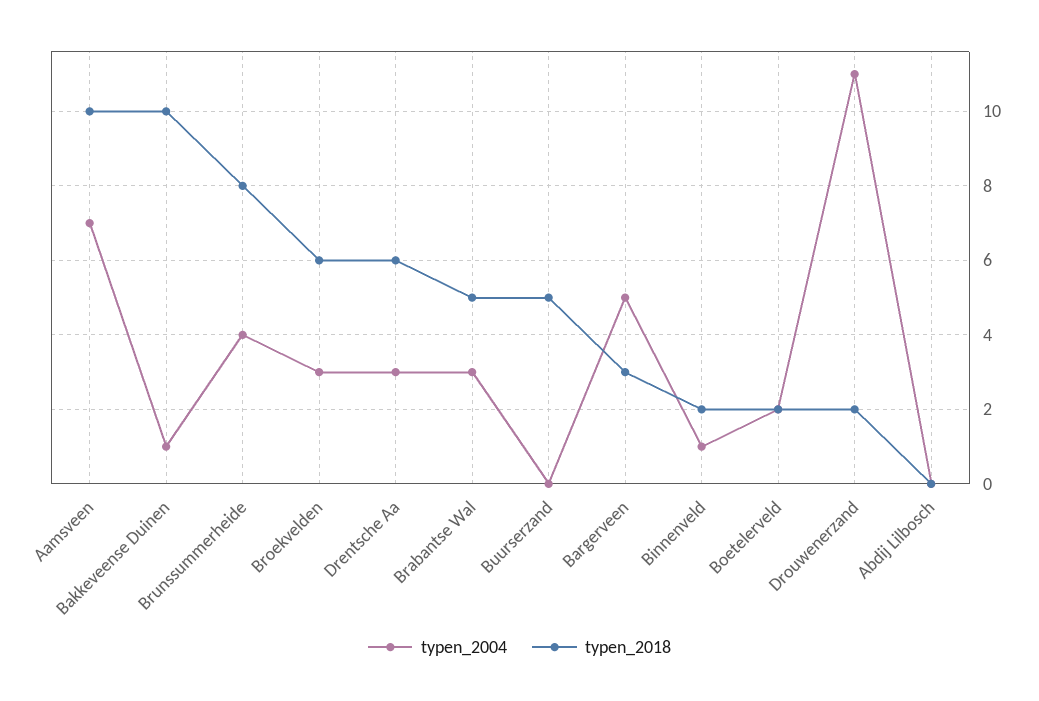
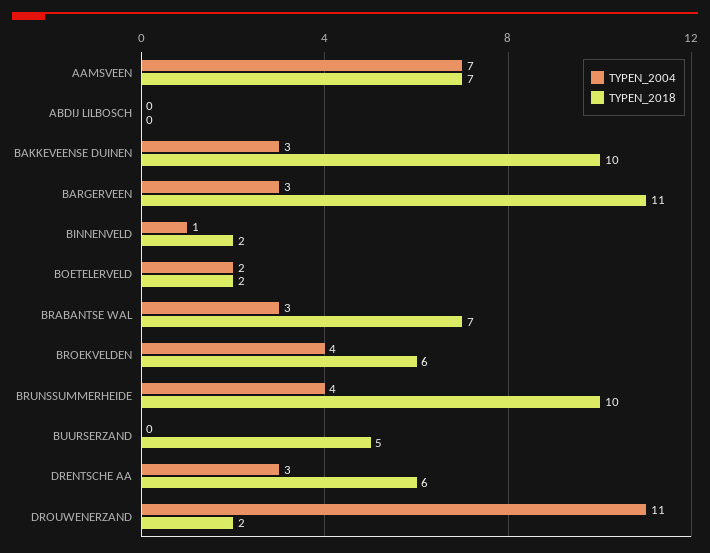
  {
    "typen_2004": {
      "Aamsveen": 7,
-     "Bakkeveense Duinen": 1,
+     "Bakkeveense Duinen": 3,
      "Brunssummerheide": 4,
-     "Broekvelden": 3,
+     "Broekvelden": 4,
      "Drentsche Aa": 3,
      "Brabantse Wal": 3,
      "Buurserzand": 0,
-     "Bargerveen": 5,
+     "Bargerveen": 3,
      "Binnenveld": 1,
      "Boetelerveld": 2,
      "Drouwenerzand": 11,
      "Abdij Lilbosch": 0
    },
    "typen_2018": {
-     "Aamsveen": 10,
+     "Aamsveen": 7,
      "Bakkeveense Duinen": 10,
-     "Brunssummerheide": 8,
+     "Brunssummerheide": 10,
      "Broekvelden": 6,
      "Drentsche Aa": 6,
-     "Brabantse Wal": 5,
+     "Brabantse Wal": 7,
      "Buurserzand": 5,
-     "Bargerveen": 3,
+     "Bargerveen": 11,
      "Binnenveld": 2,
      "Boetelerveld": 2,
      "Drouwenerzand": 2,
      "Abdij Lilbosch": 0
    }
  }

